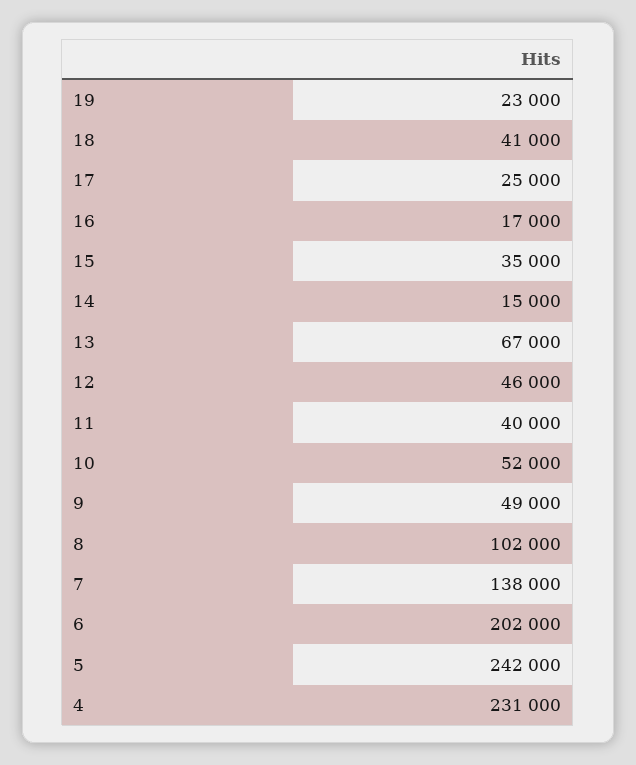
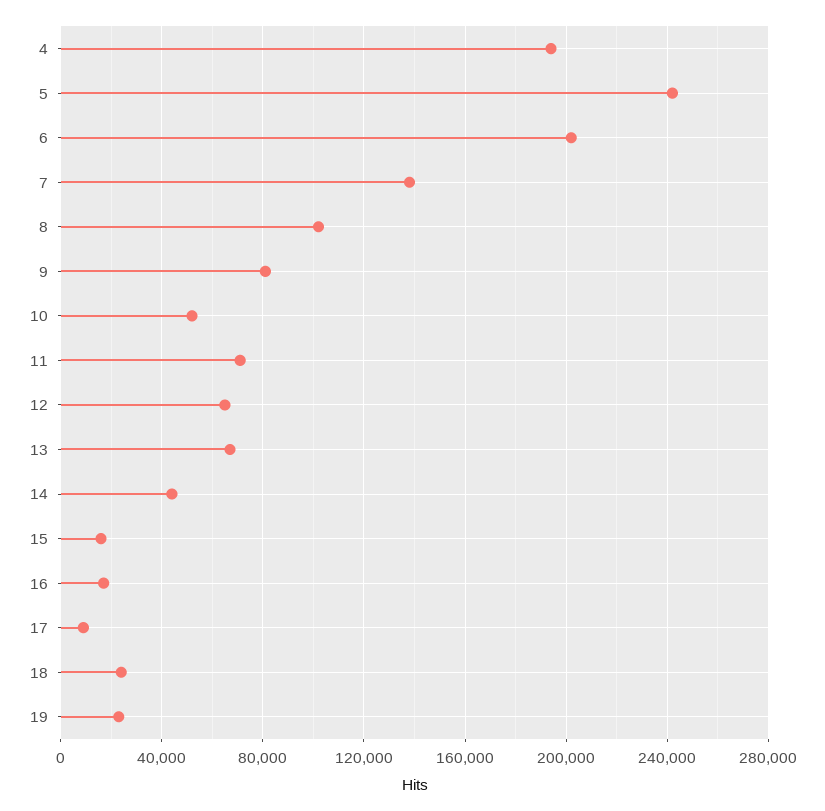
  {
    "19": 23000,
-   "18": 41000,
+   "18": 25000,
-   "17": 25000,
+   "17": 10000,
    "16": 17000,
-   "15": 35000,
+   "15": 15000,
-   "14": 15000,
+   "14": 45000,
    "13": 67000,
-   "12": 46000,
+   "12": 65000,
-   "11": 40000,
+   "11": 70000,
    "10": 52000,
-   "9": 49000,
+   "9": 80000,
    "8": 102000,
    "7": 138000,
    "6": 202000,
    "5": 242000,
-   "4": 231000
+   "4": 195000
  }

